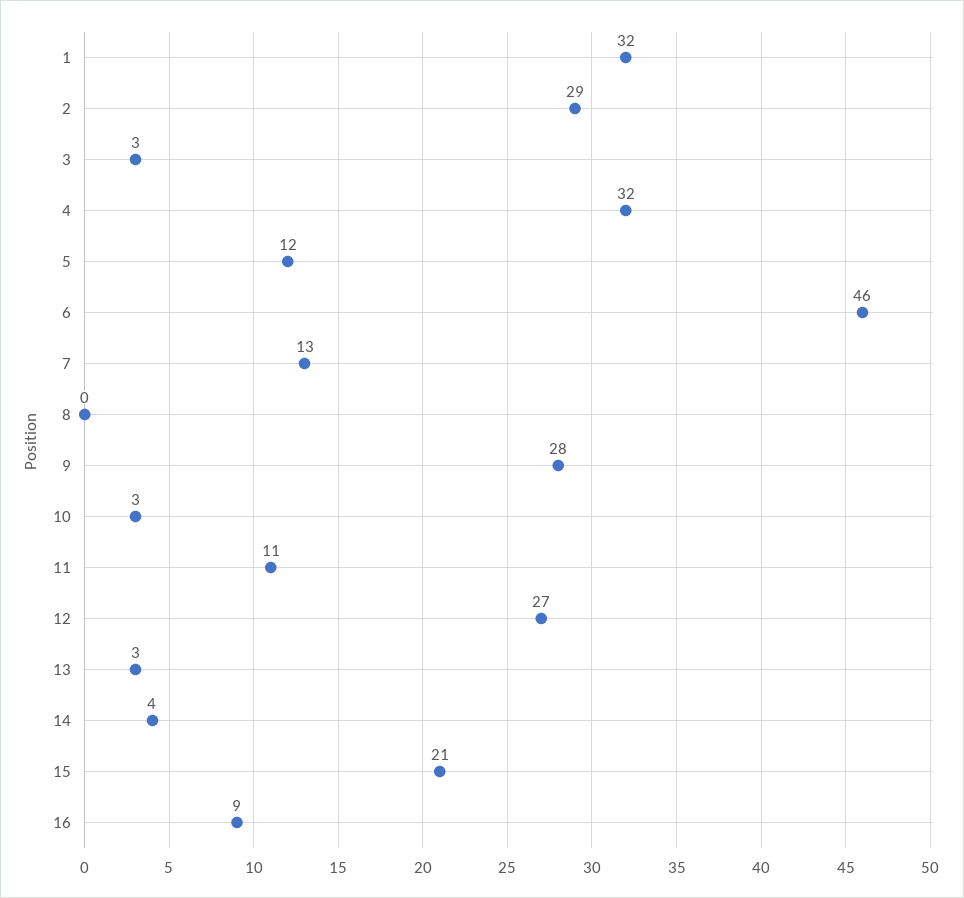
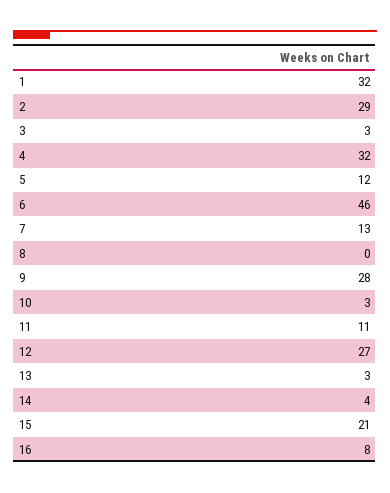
  {
    "1": 32,
    "2": 29,
    "3": 3,
    "4": 32,
    "5": 12,
    "6": 46,
    "7": 13,
    "8": 0,
    "9": 28,
    "10": 3,
    "11": 11,
    "12": 27,
    "13": 3,
    "14": 4,
    "15": 21,
-   "16": 9
+   "16": 8
  }

